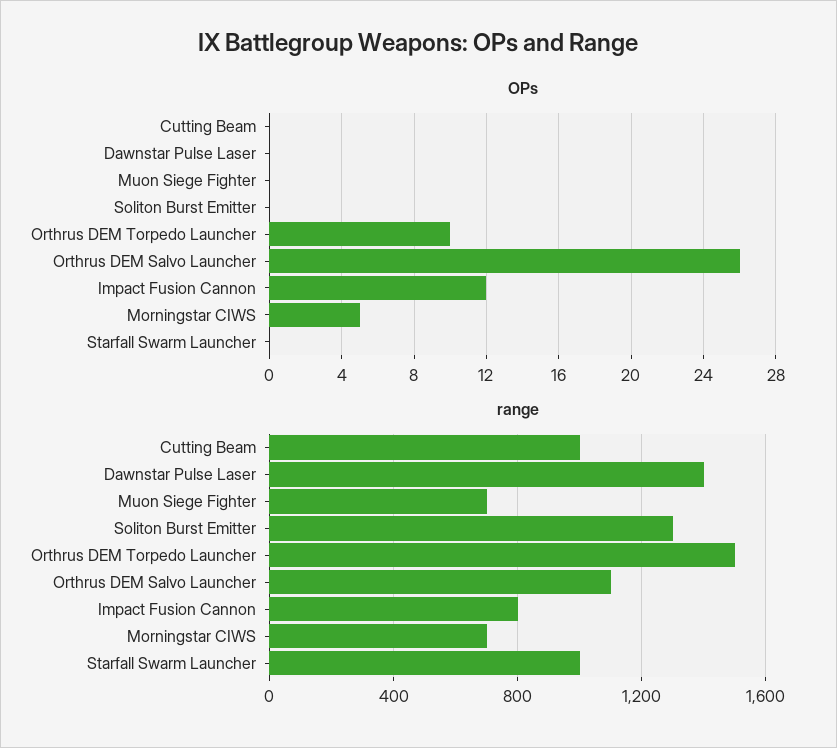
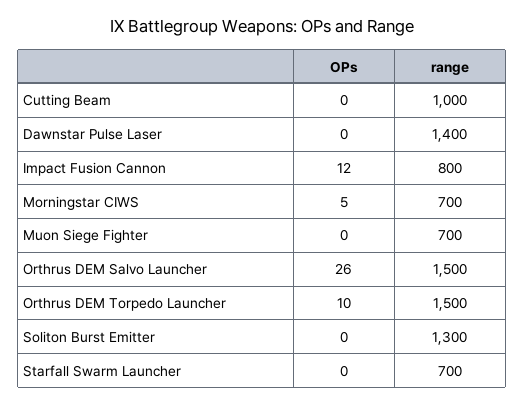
  {
    "OPs": {
      "Cutting Beam": 0,
      "Dawnstar Pulse Laser": 0,
      "Muon Siege Fighter": 0,
      "Soliton Burst Emitter": 0,
      "Orthrus DEM Torpedo Launcher": 10,
      "Orthrus DEM Salvo Launcher": 26,
      "Impact Fusion Cannon": 12,
      "Morningstar CIWS": 5,
      "Starfall Swarm Launcher": 0
    },
    "range": {
      "Cutting Beam": 1000,
      "Dawnstar Pulse Laser": 1400,
      "Muon Siege Fighter": 700,
      "Soliton Burst Emitter": 1300,
      "Orthrus DEM Torpedo Launcher": 1500,
-     "Orthrus DEM Salvo Launcher": 1100,
+     "Orthrus DEM Salvo Launcher": 1500,
      "Impact Fusion Cannon": 800,
      "Morningstar CIWS": 700,
-     "Starfall Swarm Launcher": 1000
+     "Starfall Swarm Launcher": 700
    }
  }

